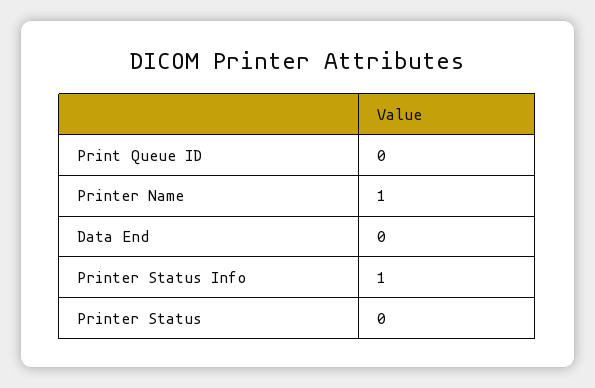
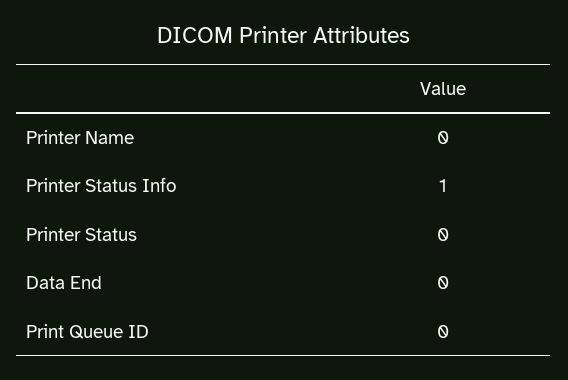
  {
    "Print Queue ID": 0,
-   "Printer Name": 1,
+   "Printer Name": 0,
    "Data End": 0,
    "Printer Status Info": 1,
    "Printer Status": 0
  }

